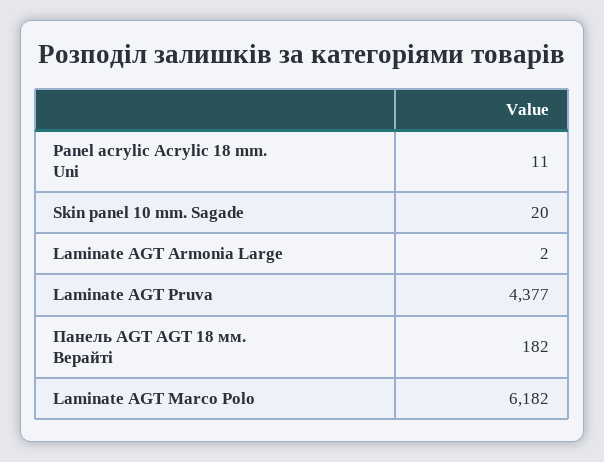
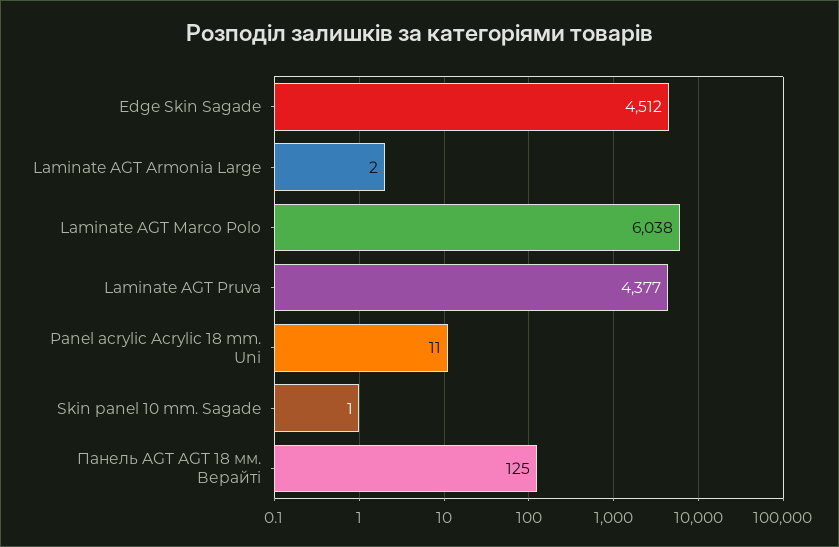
  {
    "Panel acrylic Acrylic 18 mm. Uni": 11,
-   "Skin panel 10 mm. Sagade": 20,
+   "Skin panel 10 mm. Sagade": 1,
    "Laminate AGT Armonia Large": 2,
    "Laminate AGT Pruva": 4377,
-   "Панель AGT AGT 18 мм. Верайті": 182,
+   "Панель AGT AGT 18 мм. Верайті": 125,
-   "Laminate AGT Marco Polo": 6182
+   "Laminate AGT Marco Polo": 6038,
+   "Edge Skin Sagade": 4512
  }

